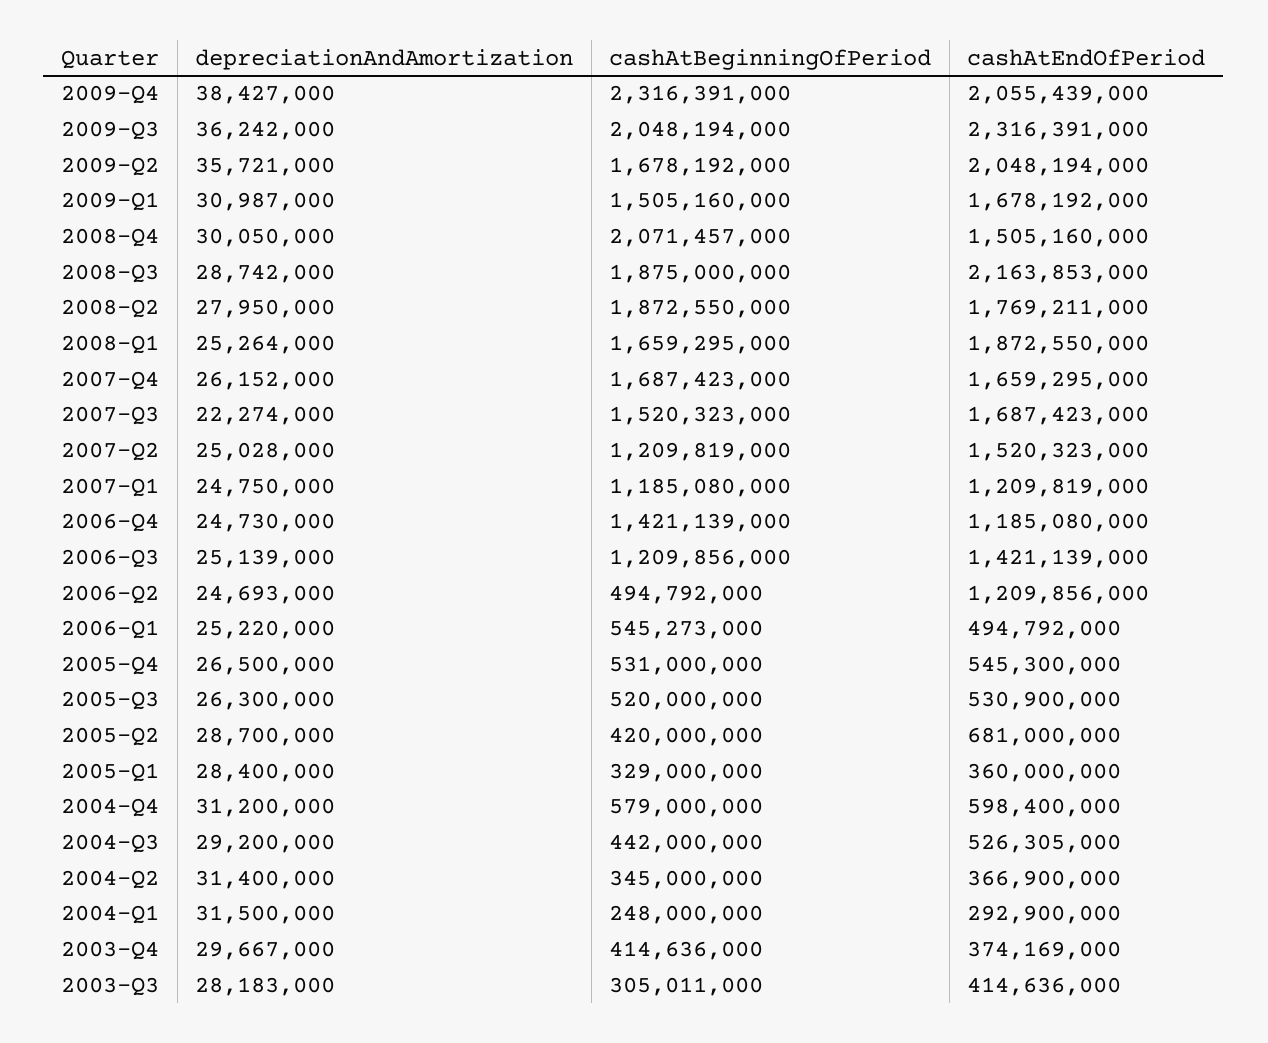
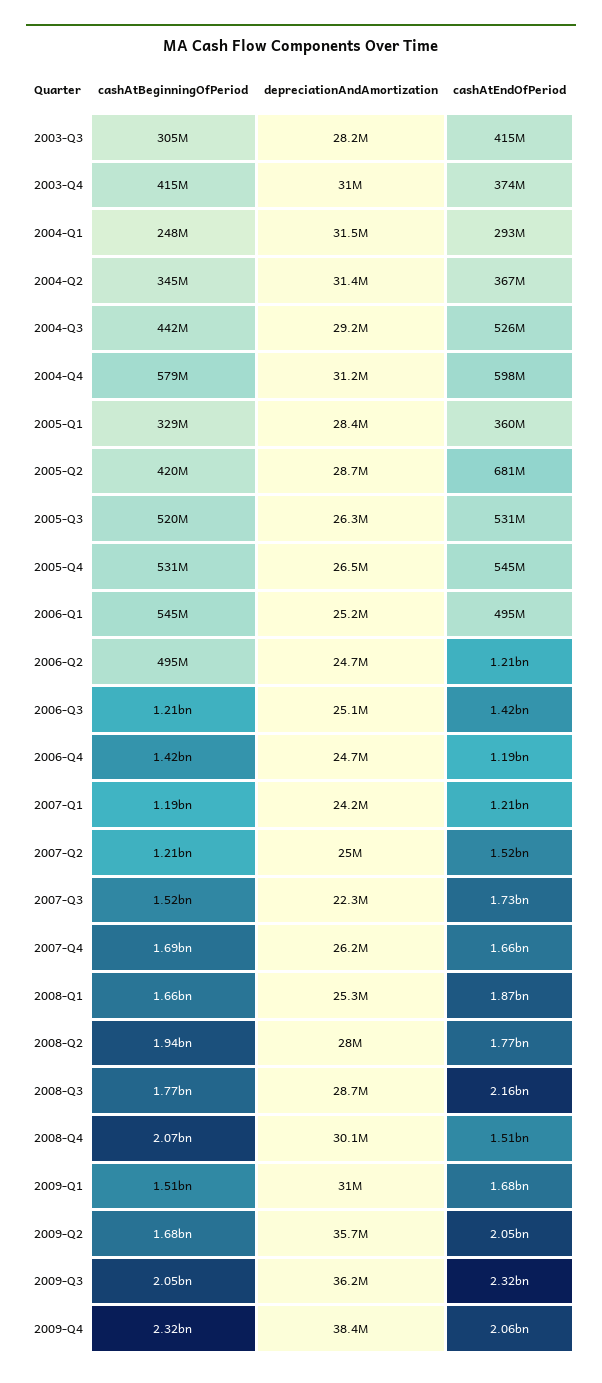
  {
    "depreciationAndAmortization": {
      "2009-Q4": 38427000,
      "2009-Q3": 36242000,
      "2009-Q2": 35721000,
      "2009-Q1": 30987000,
      "2008-Q4": 30050000,
      "2008-Q3": 28742000,
      "2008-Q2": 27950000,
      "2008-Q1": 25264000,
      "2007-Q4": 26152000,
      "2007-Q3": 22274000,
      "2007-Q2": 25028000,
-     "2007-Q1": 24750000,
+     "2007-Q1": 24200000,
      "2006-Q4": 24730000,
      "2006-Q3": 25139000,
      "2006-Q2": 24693000,
      "2006-Q1": 25220000,
      "2005-Q4": 26500000,
      "2005-Q3": 26300000,
      "2005-Q2": 28700000,
      "2005-Q1": 28400000,
      "2004-Q4": 31200000,
      "2004-Q3": 29200000,
      "2004-Q2": 31400000,
      "2004-Q1": 31500000,
-     "2003-Q4": 29667000,
+     "2003-Q4": 31000000,
      "2003-Q3": 28183000
    },
    "cashAtBeginningOfPeriod": {
      "2009-Q4": 2316391000,
      "2009-Q3": 2048194000,
      "2009-Q2": 1678192000,
      "2009-Q1": 1505160000,
      "2008-Q4": 2071457000,
-     "2008-Q3": 1875000000,
+     "2008-Q3": 1770000000,
-     "2008-Q2": 1872550000,
+     "2008-Q2": 1940000000,
      "2008-Q1": 1659295000,
      "2007-Q4": 1687423000,
      "2007-Q3": 1520323000,
      "2007-Q2": 1209819000,
      "2007-Q1": 1185080000,
      "2006-Q4": 1421139000,
      "2006-Q3": 1209856000,
      "2006-Q2": 494792000,
      "2006-Q1": 545273000,
      "2005-Q4": 531000000,
      "2005-Q3": 520000000,
      "2005-Q2": 420000000,
      "2005-Q1": 329000000,
      "2004-Q4": 579000000,
      "2004-Q3": 442000000,
      "2004-Q2": 345000000,
      "2004-Q1": 248000000,
      "2003-Q4": 414636000,
      "2003-Q3": 305011000
    },
    "cashAtEndOfPeriod": {
      "2009-Q4": 2055439000,
      "2009-Q3": 2316391000,
      "2009-Q2": 2048194000,
      "2009-Q1": 1678192000,
      "2008-Q4": 1505160000,
      "2008-Q3": 2163853000,
      "2008-Q2": 1769211000,
      "2008-Q1": 1872550000,
      "2007-Q4": 1659295000,
-     "2007-Q3": 1687423000,
+     "2007-Q3": 1730000000,
      "2007-Q2": 1520323000,
      "2007-Q1": 1209819000,
      "2006-Q4": 1185080000,
      "2006-Q3": 1421139000,
      "2006-Q2": 1209856000,
      "2006-Q1": 494792000,
      "2005-Q4": 545300000,
      "2005-Q3": 530900000,
      "2005-Q2": 681000000,
      "2005-Q1": 360000000,
      "2004-Q4": 598400000,
      "2004-Q3": 526305000,
      "2004-Q2": 366900000,
      "2004-Q1": 292900000,
      "2003-Q4": 374169000,
      "2003-Q3": 414636000
    }
  }

